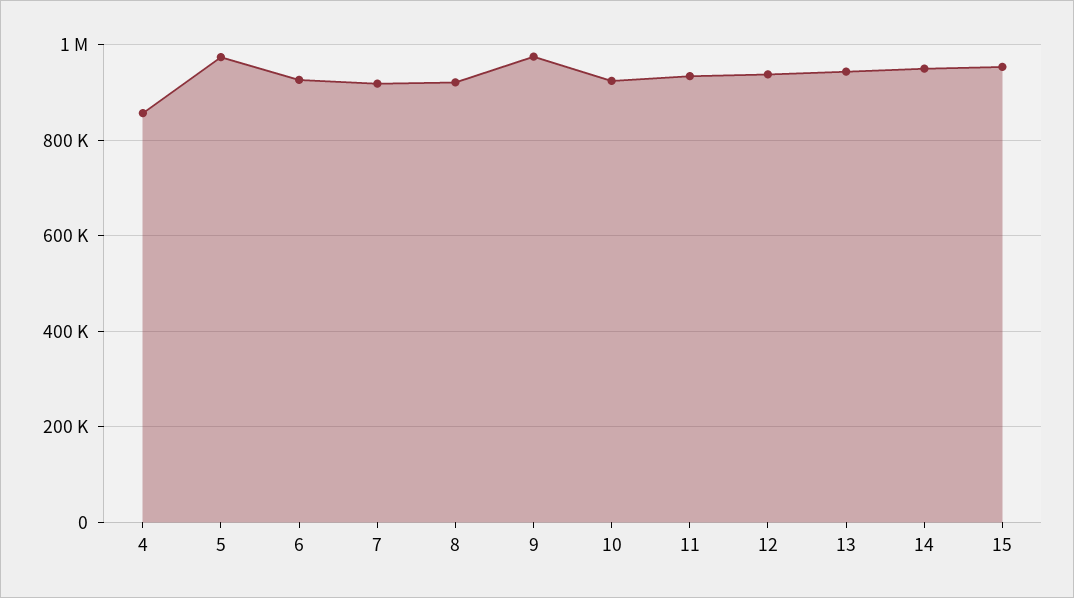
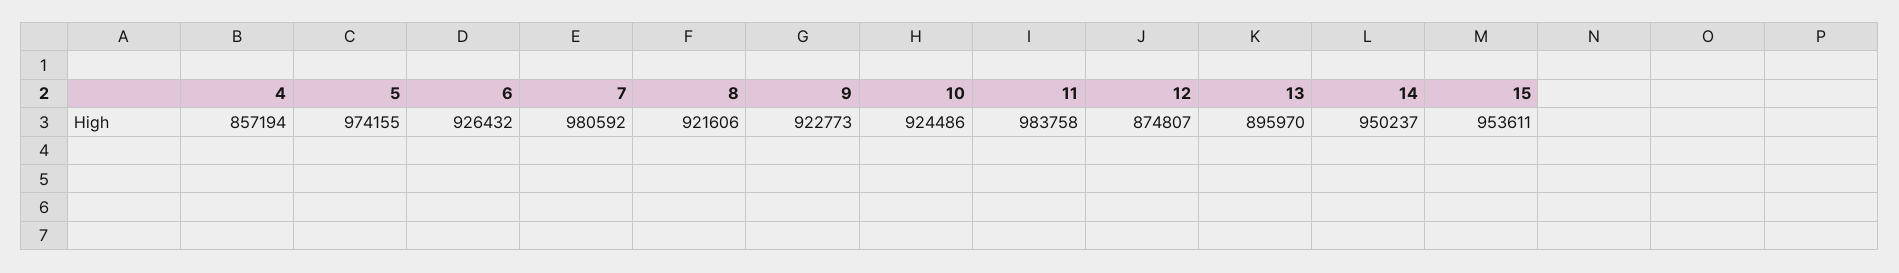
  {
    "4": 857194,
    "5": 974155,
    "6": 926432,
-   "7": 920000,
+   "7": 980592,
    "8": 921606,
-   "9": 980000,
+   "9": 922773,
    "10": 924486,
-   "11": 940000,
+   "11": 983758,
-   "12": 940000,
+   "12": 874807,
-   "13": 940000,
+   "13": 895970,
    "14": 950237,
    "15": 953611
  }

